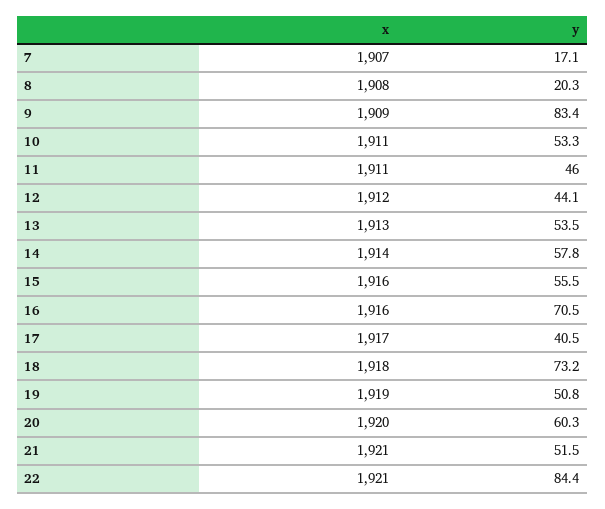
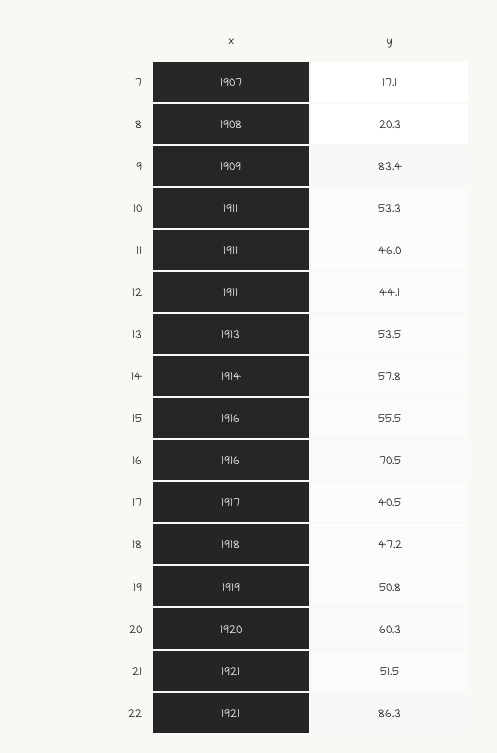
  {
    "x": {
      "7": 1907,
      "8": 1908,
      "9": 1909,
      "10": 1911,
      "11": 1911,
-     "12": 1912,
+     "12": 1911,
      "13": 1913,
      "14": 1914,
      "15": 1916,
      "16": 1916,
      "17": 1917,
      "18": 1918,
      "19": 1919,
      "20": 1920,
      "21": 1921,
      "22": 1921
    },
    "y": {
      "7": 17.1,
      "8": 20.3,
      "9": 83.4,
      "10": 53.3,
      "11": 46,
      "12": 44.1,
      "13": 53.5,
      "14": 57.8,
      "15": 55.5,
      "16": 70.5,
      "17": 40.5,
-     "18": 73.2,
+     "18": 47.2,
      "19": 50.8,
      "20": 60.3,
      "21": 51.5,
-     "22": 84.4
+     "22": 86.3
    }
  }

